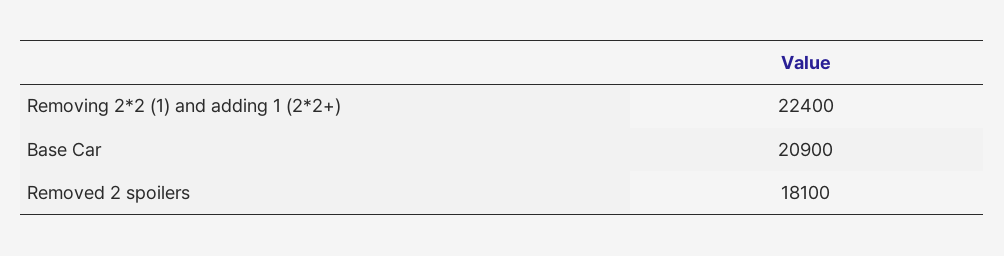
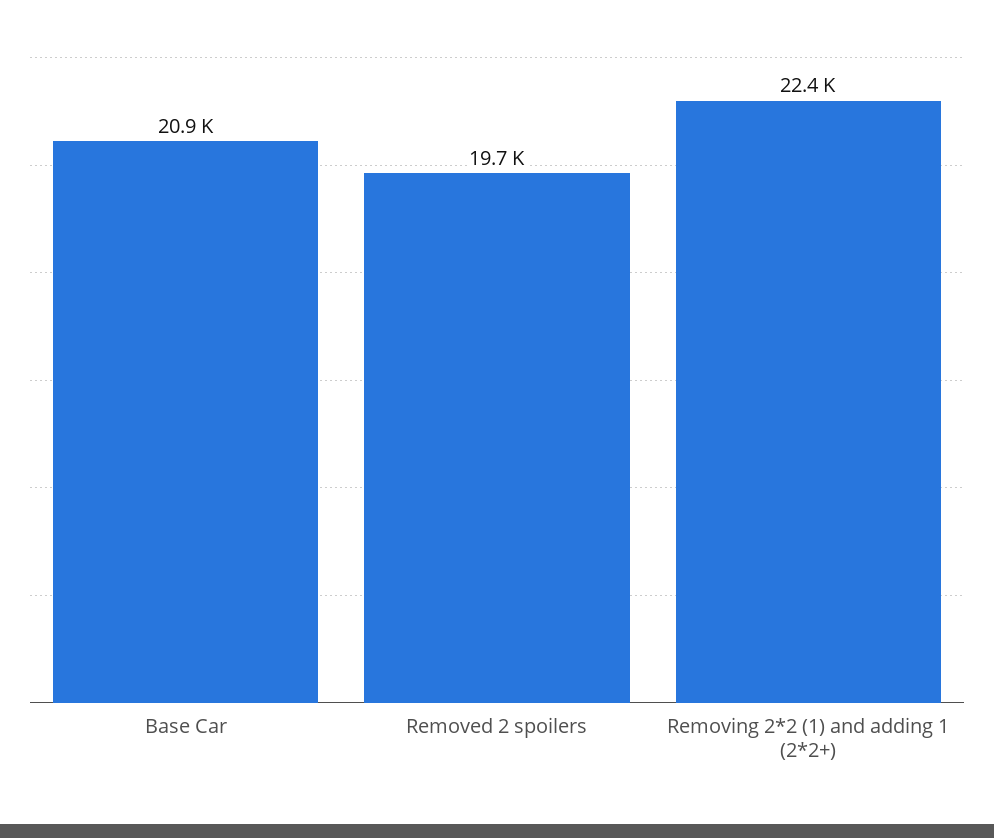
  {
    "Removing 2*2 (1) and adding 1 (2*2+)": 22400,
    "Base Car": 20900,
-   "Removed 2 spoilers": 18100
+   "Removed 2 spoilers": 19700
  }

